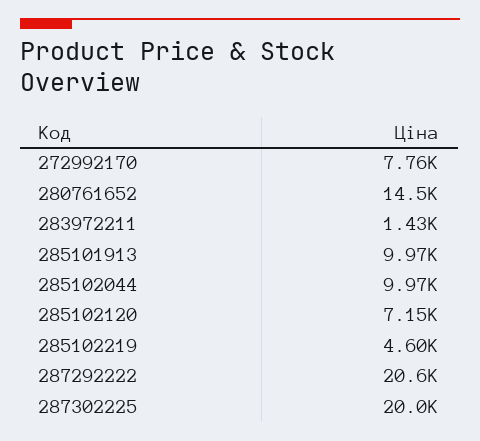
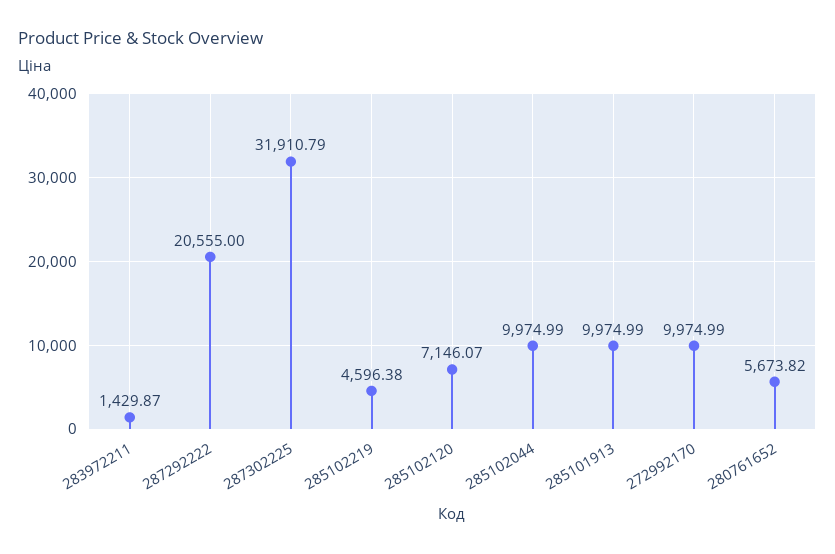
  {
-   "272992170": 7760,
+   "272992170": 9974.99,
-   "280761652": 14500,
+   "280761652": 5673.82,
    "283972211": 1429.87,
    "285101913": 9974.99,
    "285102044": 9974.99,
    "285102120": 7146.07,
    "285102219": 4596.38,
    "287292222": 20555,
-   "287302225": 20000
+   "287302225": 31910.79
  }

